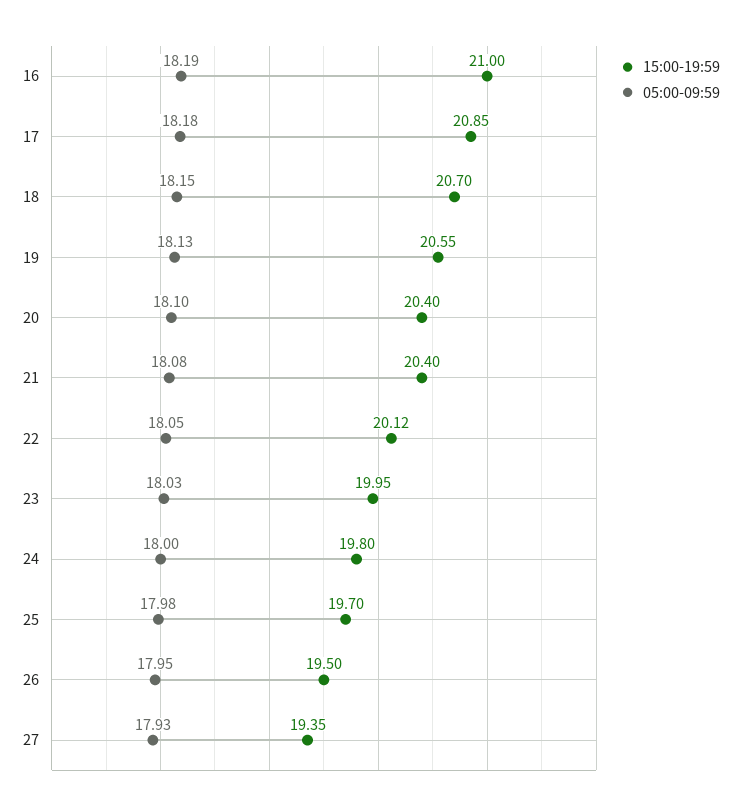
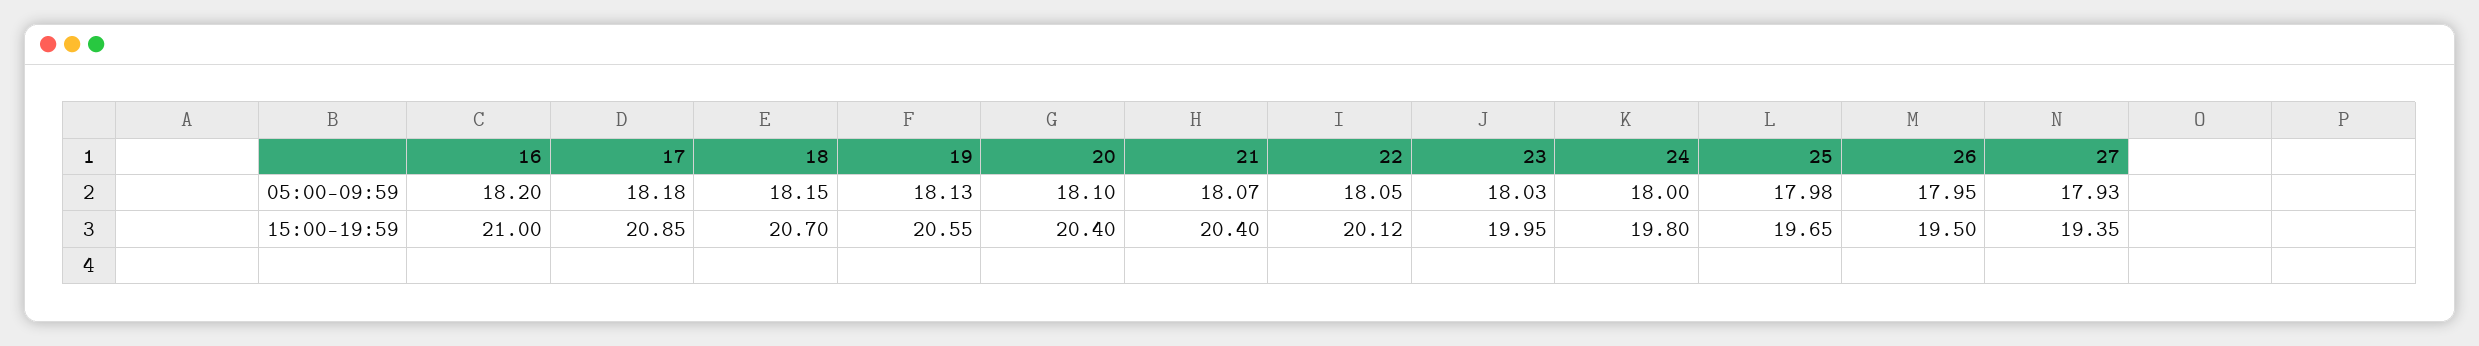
  {
    "15:00-19:59": {
      "16": 21,
      "17": 20.85,
      "18": 20.7,
      "19": 20.55,
      "20": 20.4,
      "21": 20.4,
      "22": 20.12,
      "23": 19.95,
      "24": 19.8,
-     "25": 19.7,
+     "25": 19.65,
      "26": 19.5,
      "27": 19.35
    },
    "05:00-09:59": {
-     "16": 18.19,
+     "16": 18.2,
      "17": 18.18,
      "18": 18.15,
      "19": 18.13,
      "20": 18.1,
-     "21": 18.08,
+     "21": 18.07,
      "22": 18.05,
      "23": 18.03,
      "24": 18,
      "25": 17.98,
      "26": 17.95,
      "27": 17.93
    }
  }

